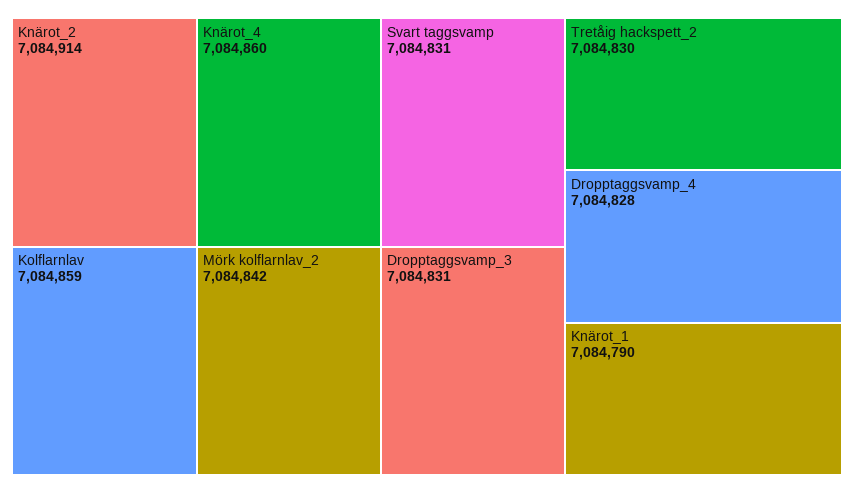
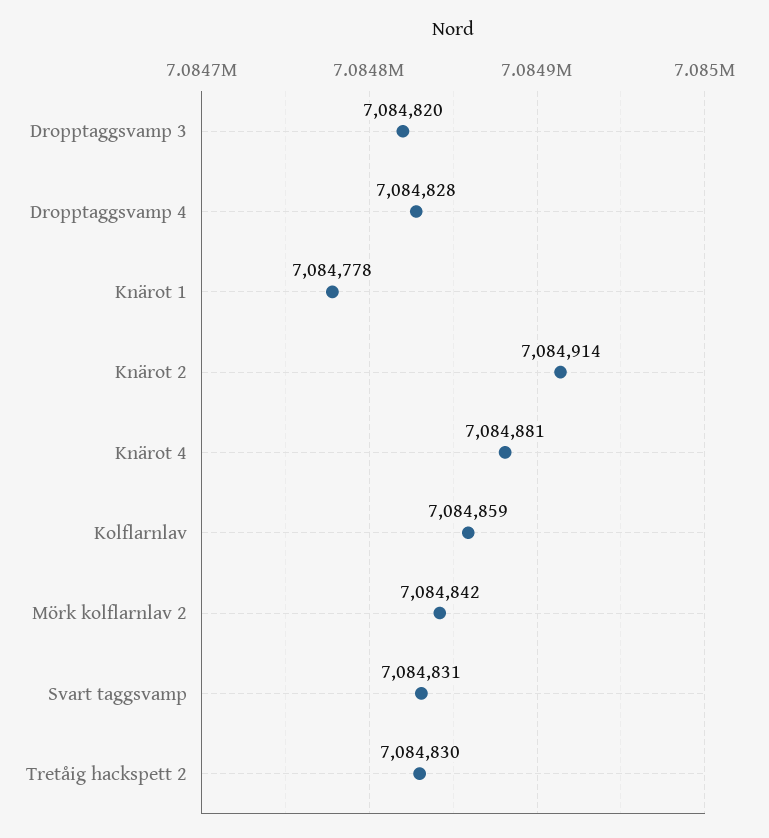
  {
    "Knärot_2": 7084914,
-   "Knärot_4": 7084860,
+   "Knärot_4": 7084881,
    "Kolflarnlav": 7084859,
    "Mörk kolflarnlav_2": 7084842,
    "Svart taggsvamp": 7084831,
-   "Dropptaggsvamp_3": 7084831,
+   "Dropptaggsvamp_3": 7084820,
    "Tretåig hackspett_2": 7084830,
    "Dropptaggsvamp_4": 7084828,
-   "Knärot_1": 7084790
+   "Knärot_1": 7084778
  }

